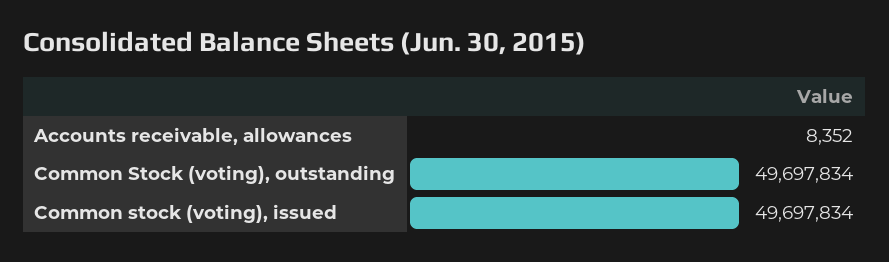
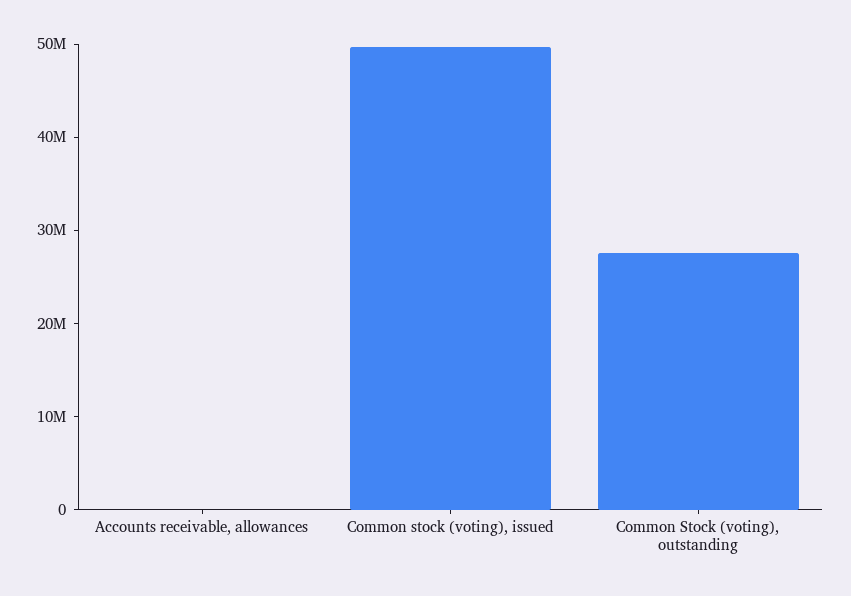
  {
    "Accounts receivable, allowances": 8352,
-   "Common Stock (voting), outstanding": 49697834,
+   "Common Stock (voting), outstanding": 28000000,
    "Common stock (voting), issued": 49697834
  }

